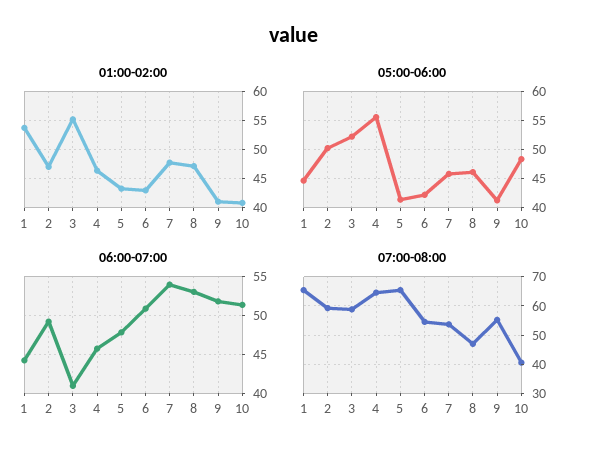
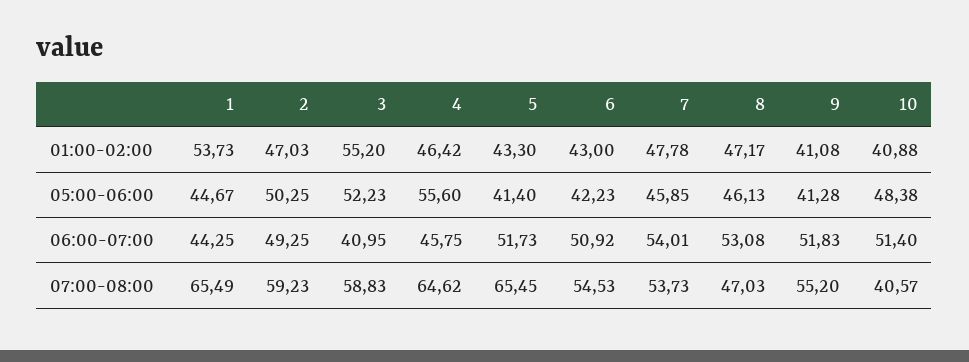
  {
    "01:00-02:00": {
      "1": 53.73,
      "2": 47.03,
      "3": 55.2,
      "4": 46.42,
      "5": 43.3,
      "6": 43,
      "7": 47.78,
      "8": 47.17,
      "9": 41.08,
      "10": 40.88
    },
    "05:00-06:00": {
      "1": 44.67,
      "2": 50.25,
      "3": 52.23,
      "4": 55.6,
      "5": 41.4,
      "6": 42.23,
      "7": 45.85,
      "8": 46.13,
      "9": 41.28,
      "10": 48.38
    },
    "06:00-07:00": {
      "1": 44.25,
      "2": 49.25,
      "3": 40.95,
      "4": 45.75,
-     "5": 48,
+     "5": 51.73,
      "6": 50.92,
      "7": 54.01,
      "8": 53.08,
      "9": 51.83,
      "10": 51.4
    },
    "07:00-08:00": {
      "1": 65.49,
      "2": 59.23,
      "3": 58.83,
      "4": 64.62,
      "5": 65.45,
      "6": 54.53,
      "7": 53.73,
      "8": 47.03,
      "9": 55.2,
      "10": 40.57
    }
  }

